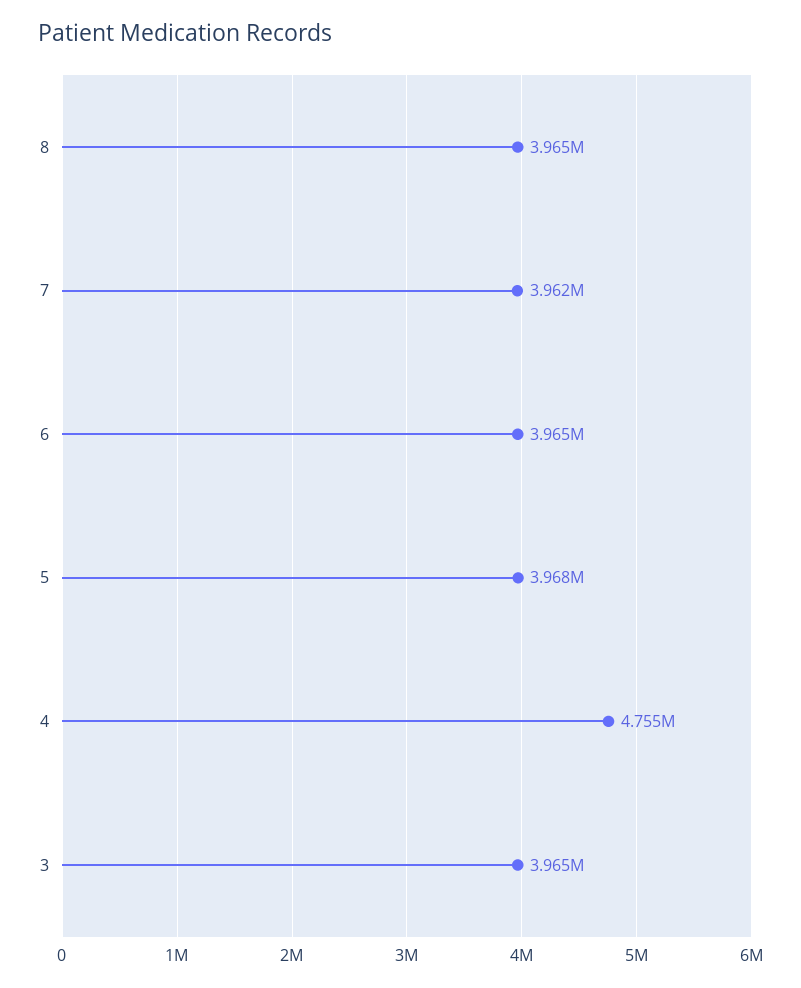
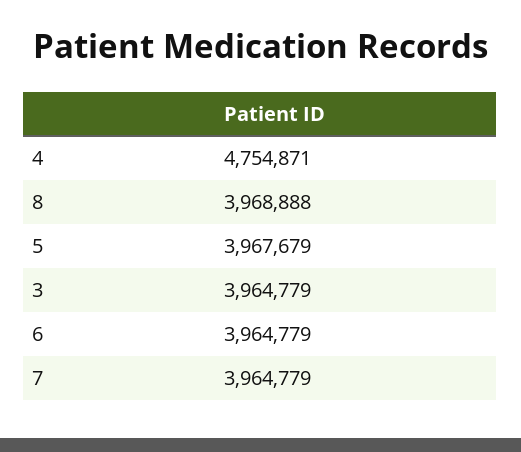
  {
-   "8": 3965000,
+   "8": 3968888,
-   "7": 3962000,
+   "7": 3964779,
    "6": 3964779,
    "5": 3967679,
    "4": 4754871,
    "3": 3964779
  }

